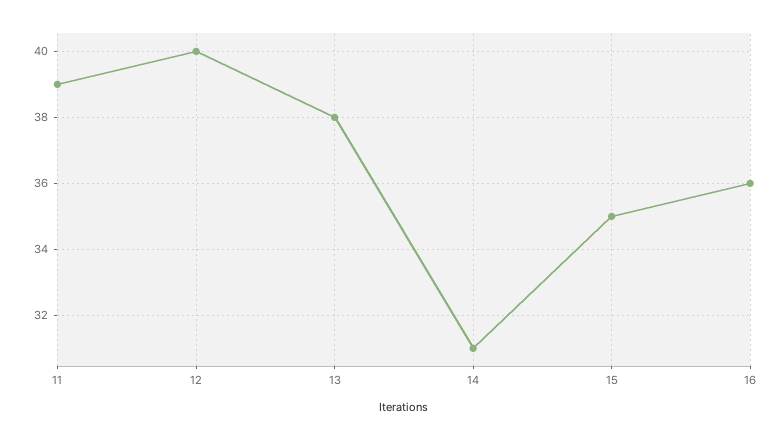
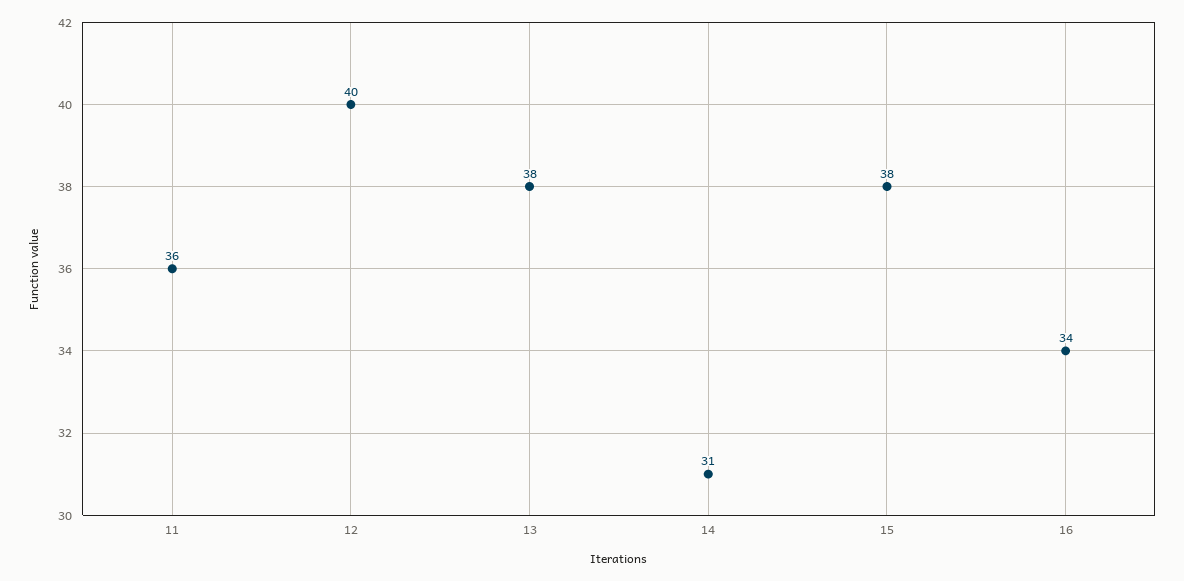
  {
-   "11": 39,
+   "11": 36,
    "12": 40,
    "13": 38,
    "14": 31,
-   "15": 35,
+   "15": 38,
-   "16": 36
+   "16": 34
  }

